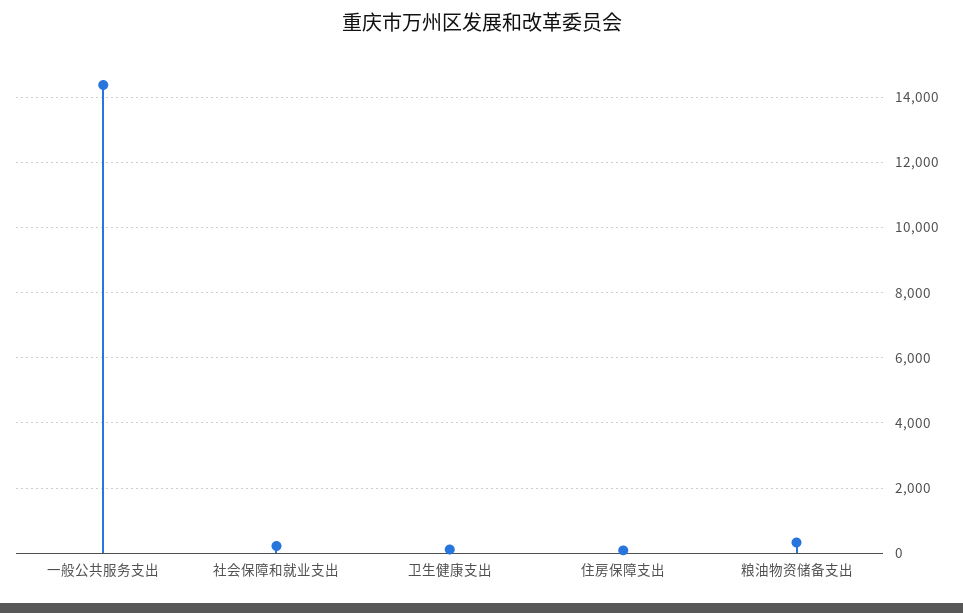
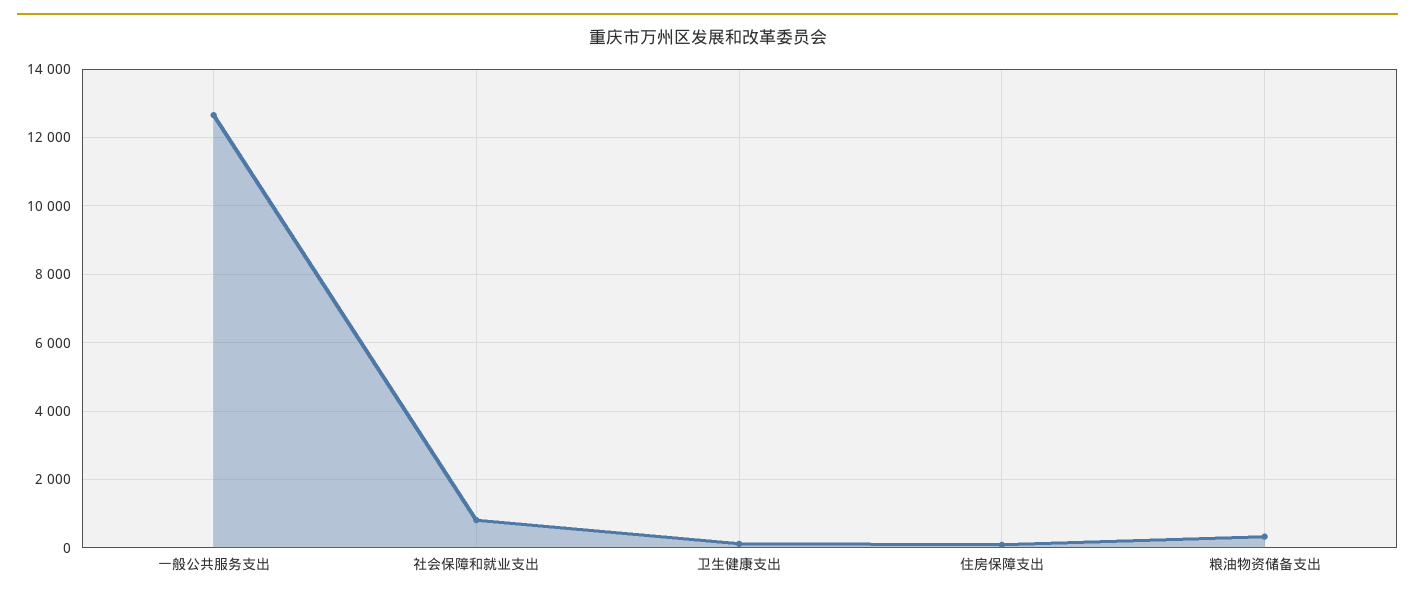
  {
-   "一般公共服务支出": 14400,
+   "一般公共服务支出": 12600,
-   "社会保障和就业支出": 200,
+   "社会保障和就业支出": 800,
    "卫生健康支出": 200,
    "住房保障支出": 0,
    "粮油物资储备支出": 400
  }

